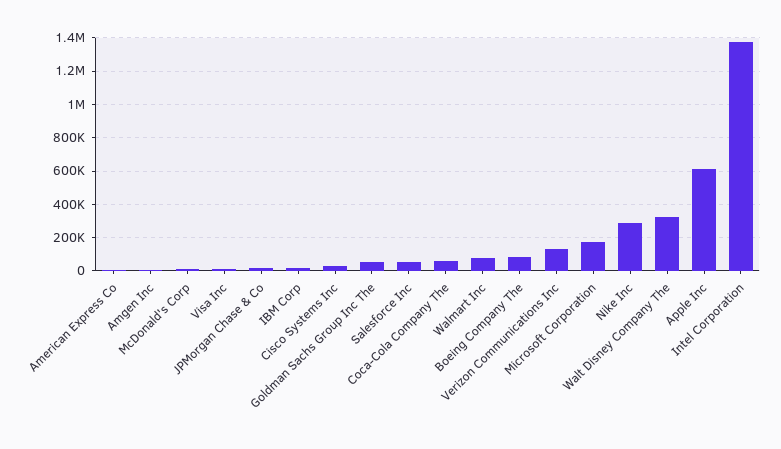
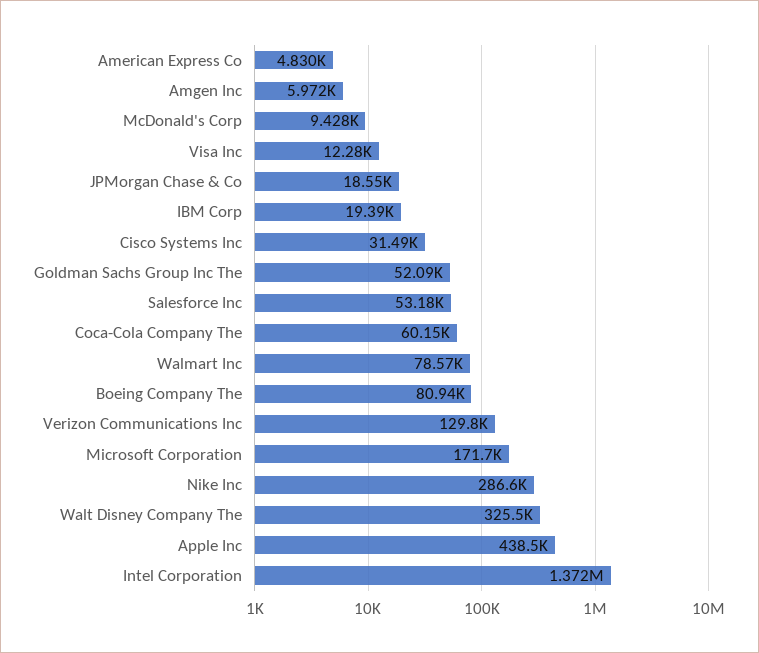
  {
    "American Express Co": 4830,
    "Amgen Inc": 5972,
    "McDonald's Corp": 9428,
    "Visa Inc": 12280,
    "JPMorgan Chase & Co": 18550,
    "IBM Corp": 19390,
    "Cisco Systems Inc": 31490,
    "Goldman Sachs Group Inc The": 52090,
    "Salesforce Inc": 53180,
    "Coca-Cola Company The": 60150,
    "Walmart Inc": 78570,
    "Boeing Company The": 80940,
    "Verizon Communications Inc": 129800,
    "Microsoft Corporation": 171700,
    "Nike Inc": 286600,
    "Walt Disney Company The": 325500,
-   "Apple Inc": 600000,
+   "Apple Inc": 438500,
    "Intel Corporation": 1372000
  }

